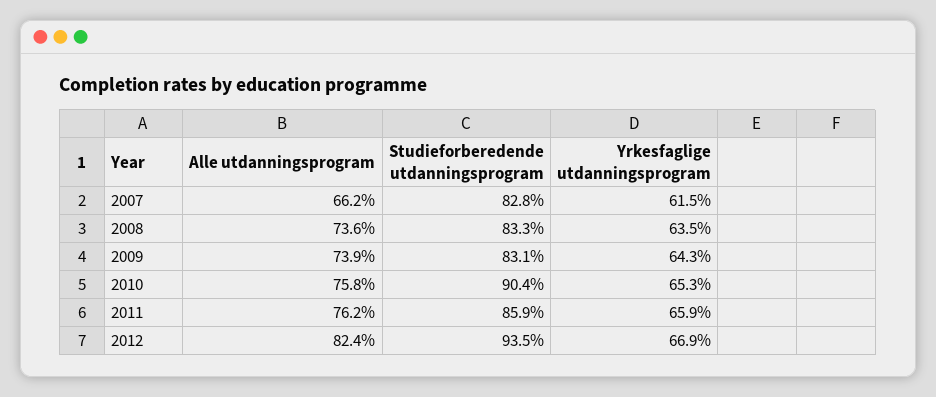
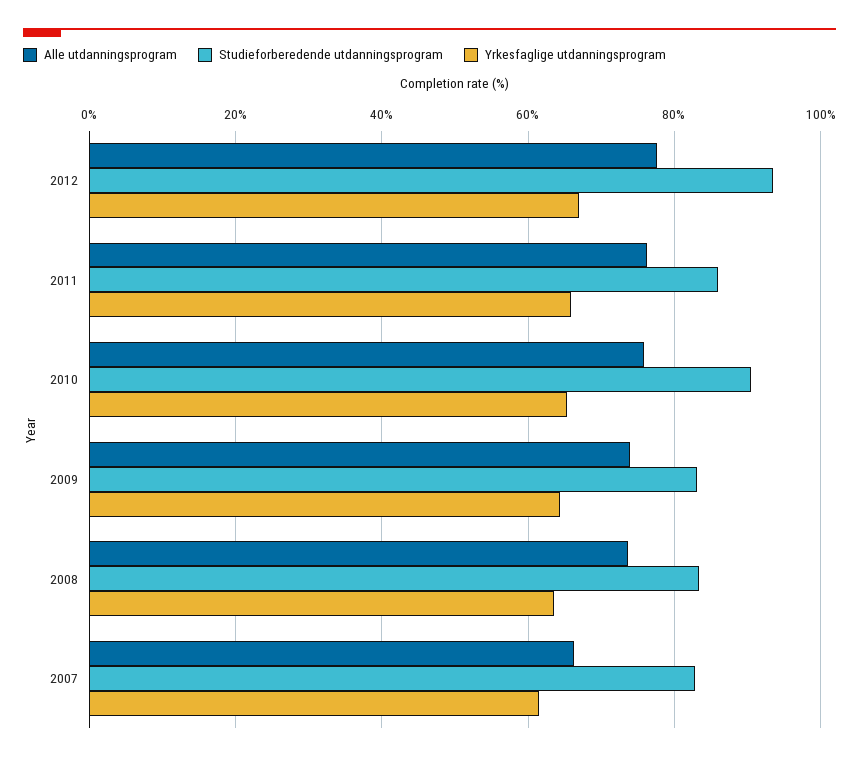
  {
    "Alle utdanningsprogram": {
      "2007": 66.2,
      "2008": 73.6,
      "2009": 73.9,
      "2010": 75.8,
      "2011": 76.2,
-     "2012": 82.4
+     "2012": 78
    },
    "Studieforberedende utdanningsprogram": {
      "2007": 82.8,
      "2008": 83.3,
      "2009": 83.1,
      "2010": 90.4,
      "2011": 85.9,
      "2012": 93.5
    },
    "Yrkesfaglige utdanningsprogram": {
      "2007": 61.5,
      "2008": 63.5,
      "2009": 64.3,
      "2010": 65.3,
      "2011": 65.9,
      "2012": 66.9
    }
  }

